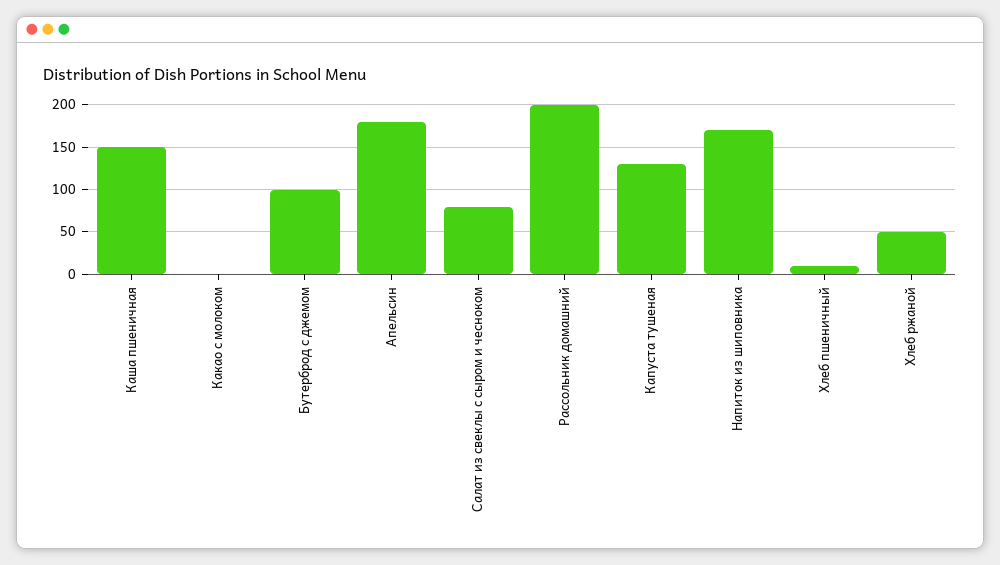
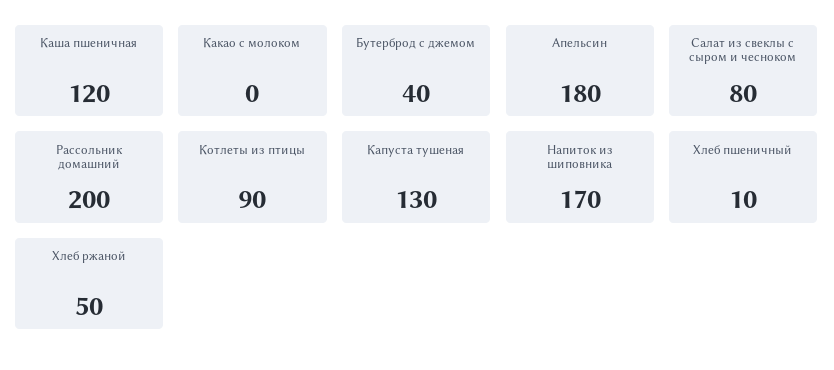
  {
-   "Каша пшеничная": 150,
+   "Каша пшеничная": 120,
    "Какао с молоком": 0,
-   "Бутерброд с джемом": 100,
+   "Бутерброд с джемом": 40,
    "Апельсин": 180,
    "Салат из свеклы с сыром и чесноком": 80,
    "Рассольник домашний": 200,
    "Капуста тушеная": 130,
    "Напиток из шиповника": 170,
    "Хлеб пшеничный": 10,
-   "Хлеб ржаной": 50
+   "Хлеб ржаной": 50,
+   "Котлеты из птицы": 90
  }

